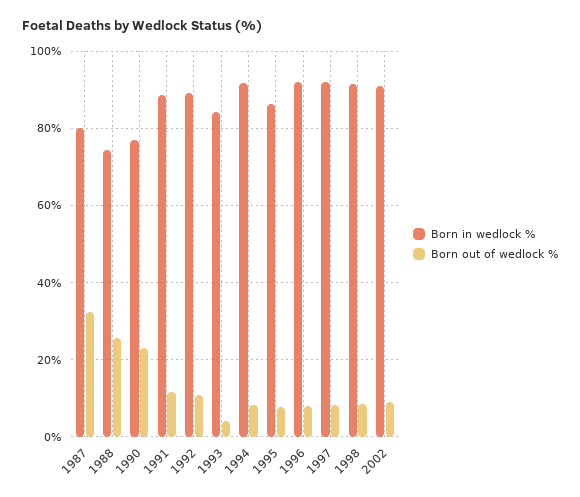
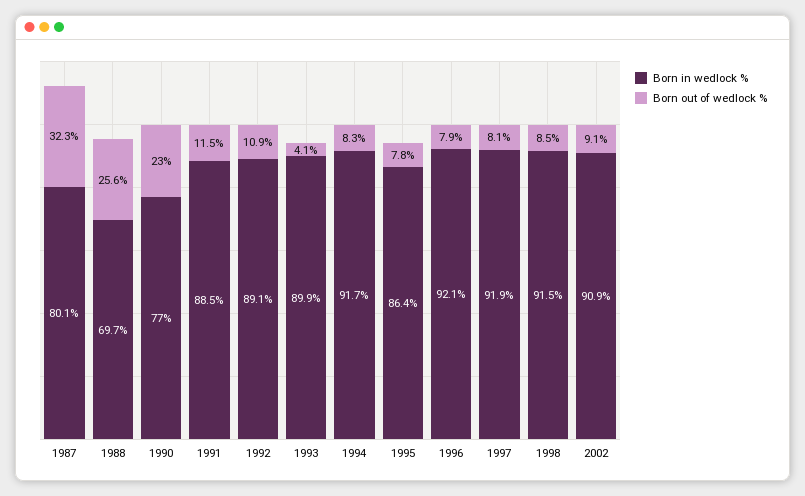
  {
    "Born in wedlock %": {
      "1987": 80.1,
-     "1988": 74,
+     "1988": 69.7,
      "1990": 77,
      "1991": 88.5,
      "1992": 89.1,
-     "1993": 84,
+     "1993": 89.9,
      "1994": 91.7,
      "1995": 86.4,
      "1996": 92.1,
      "1997": 91.9,
      "1998": 91.5,
      "2002": 90.9
    },
    "Born out of wedlock %": {
      "1987": 32.3,
      "1988": 25.6,
      "1990": 23,
      "1991": 11.5,
      "1992": 10.9,
      "1993": 4.1,
      "1994": 8.3,
      "1995": 7.8,
      "1996": 7.9,
      "1997": 8.1,
      "1998": 8.5,
      "2002": 9.1
    }
  }

